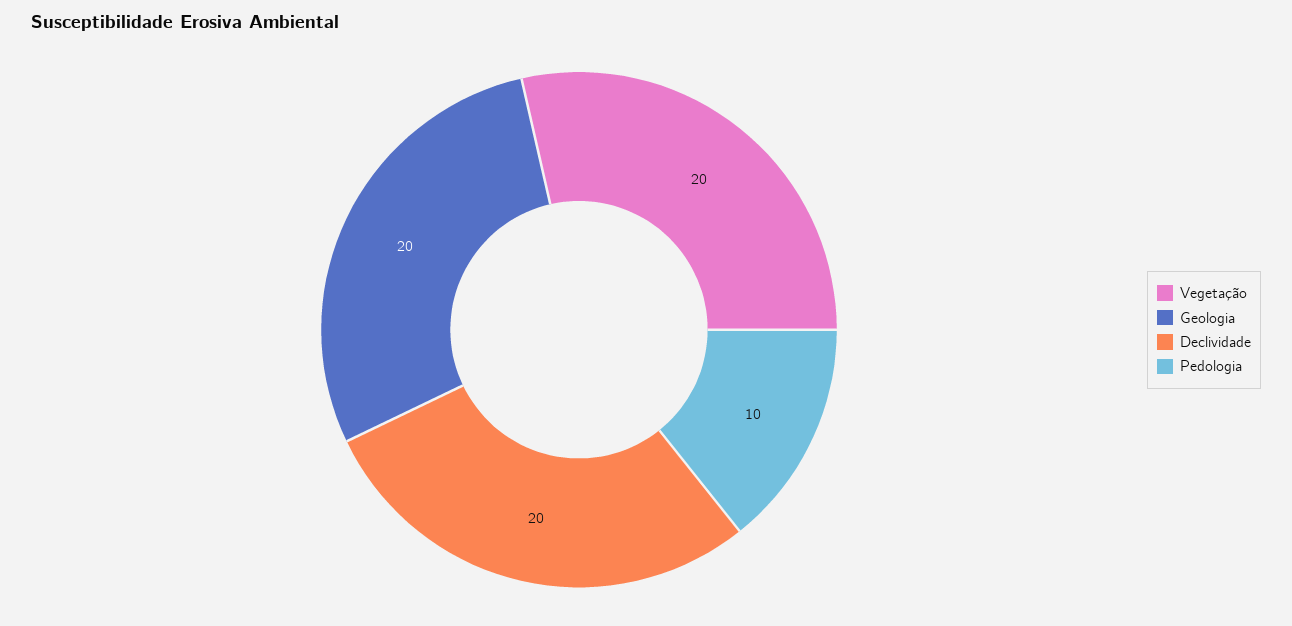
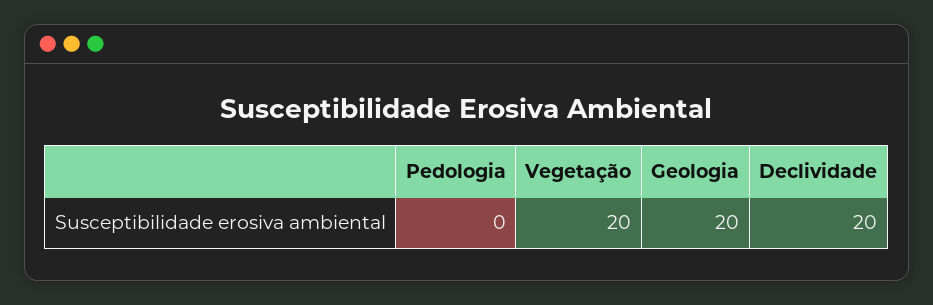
  {
    "Vegetação": 20,
    "Geologia": 20,
    "Declividade": 20,
-   "Pedologia": 10
+   "Pedologia": 0
  }

